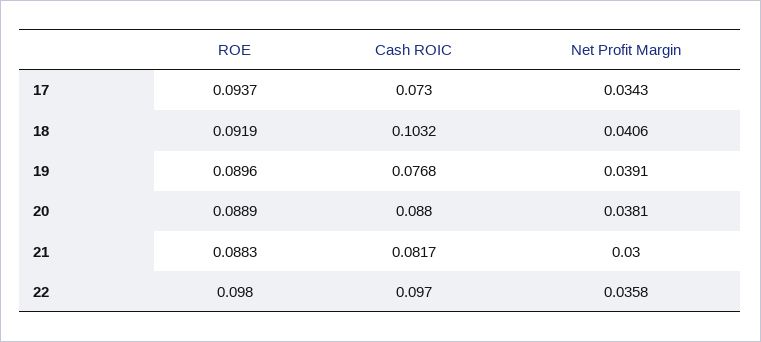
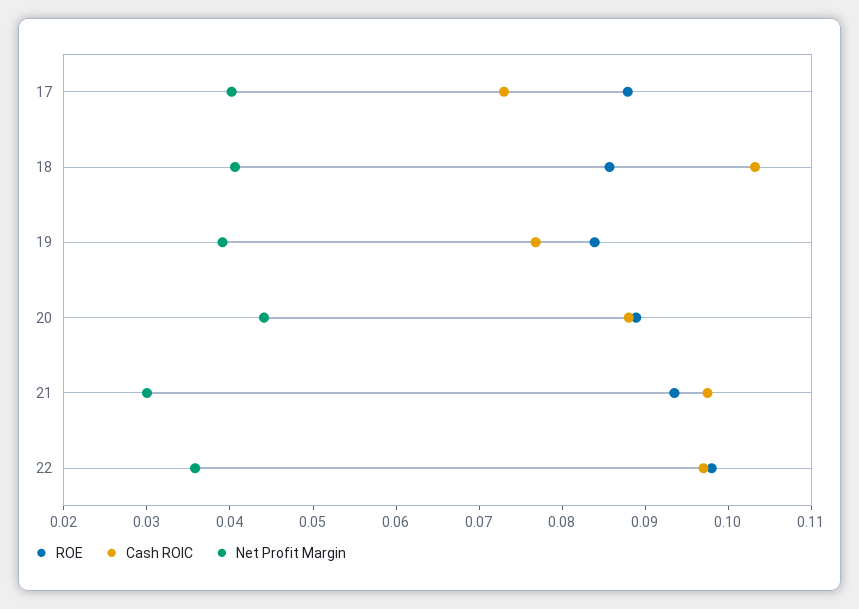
  {
    "ROE": {
-     "17": 0.0937,
+     "17": 0.088,
-     "18": 0.0919,
+     "18": 0.086,
-     "19": 0.0896,
+     "19": 0.084,
      "20": 0.0889,
-     "21": 0.0883,
+     "21": 0.094,
      "22": 0.098
    },
    "Cash ROIC": {
      "17": 0.073,
      "18": 0.1032,
      "19": 0.0768,
      "20": 0.088,
-     "21": 0.0817,
+     "21": 0.098,
      "22": 0.097
    },
    "Net Profit Margin": {
-     "17": 0.0343,
+     "17": 0.04,
      "18": 0.0406,
      "19": 0.0391,
-     "20": 0.0381,
+     "20": 0.044,
      "21": 0.03,
      "22": 0.0358
    }
  }

